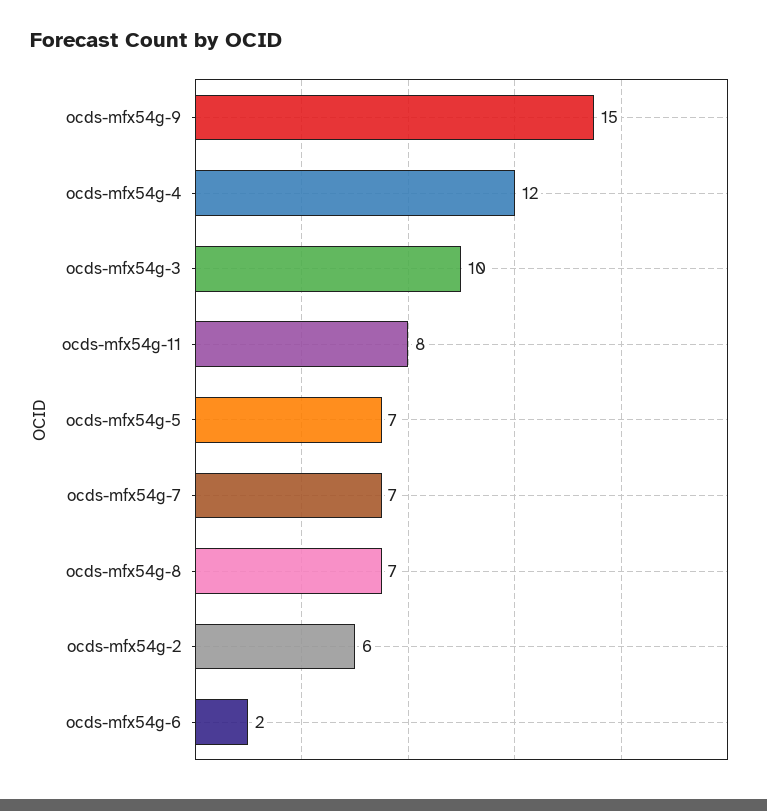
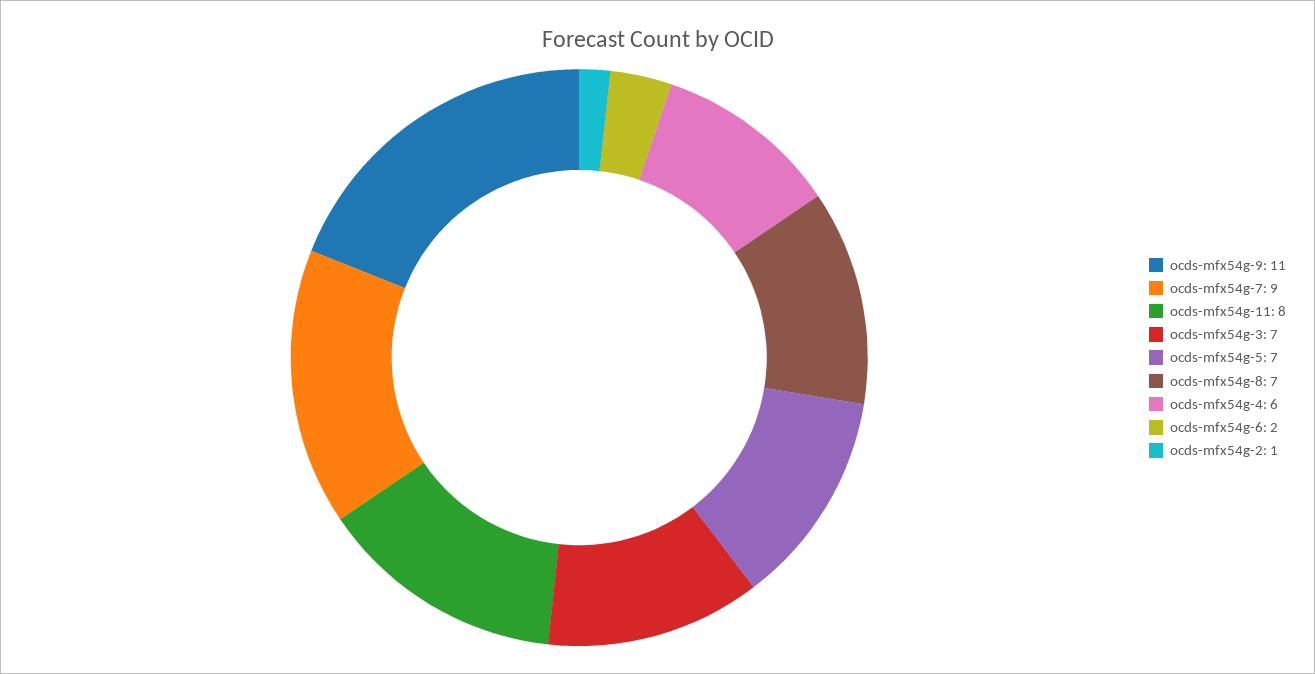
  {
-   "ocds-mfx54g-9": 15,
+   "ocds-mfx54g-9": 11,
-   "ocds-mfx54g-4": 12,
+   "ocds-mfx54g-4": 6,
-   "ocds-mfx54g-3": 10,
+   "ocds-mfx54g-3": 7,
    "ocds-mfx54g-11": 8,
    "ocds-mfx54g-5": 7,
-   "ocds-mfx54g-7": 7,
+   "ocds-mfx54g-7": 9,
    "ocds-mfx54g-8": 7,
-   "ocds-mfx54g-2": 6,
+   "ocds-mfx54g-2": 1,
    "ocds-mfx54g-6": 2
  }

